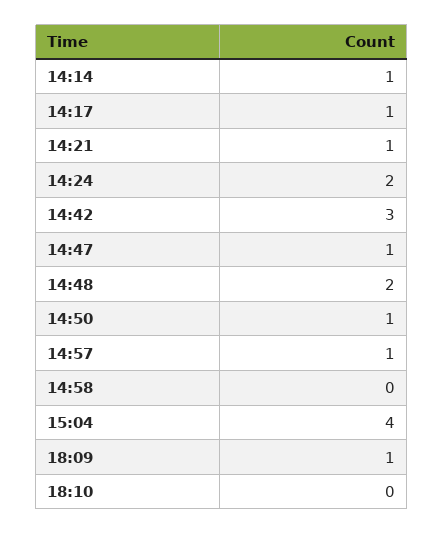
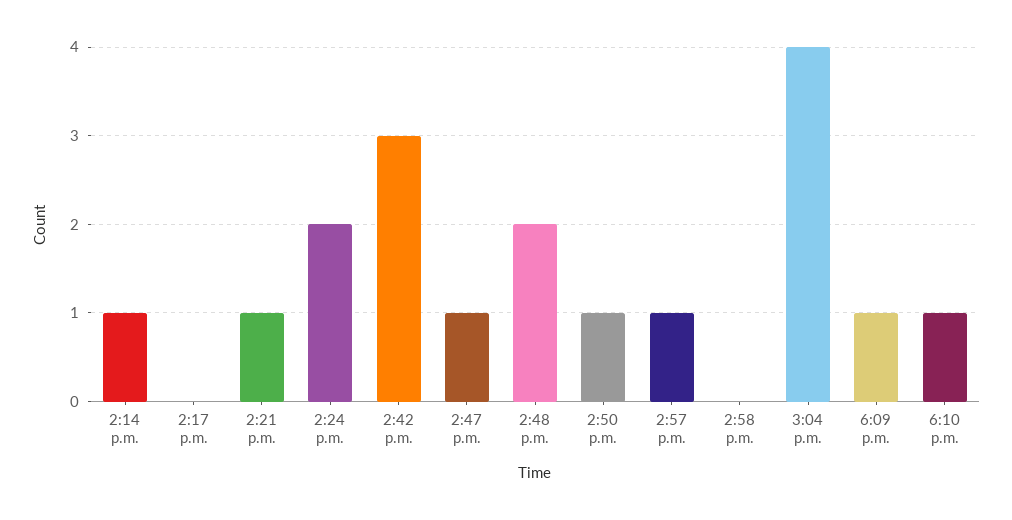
  {
    "14:14": 1,
-   "14:17": 1,
+   "14:17": 0,
    "14:21": 1,
    "14:24": 2,
    "14:42": 3,
    "14:47": 1,
    "14:48": 2,
    "14:50": 1,
    "14:57": 1,
    "14:58": 0,
    "15:04": 4,
    "18:09": 1,
-   "18:10": 0
+   "18:10": 1
  }

